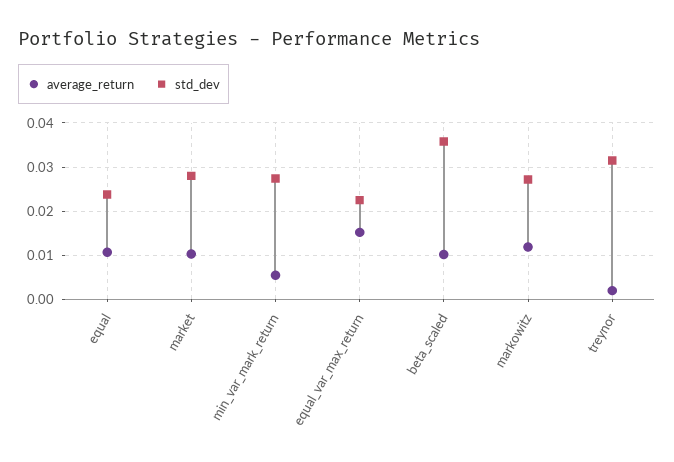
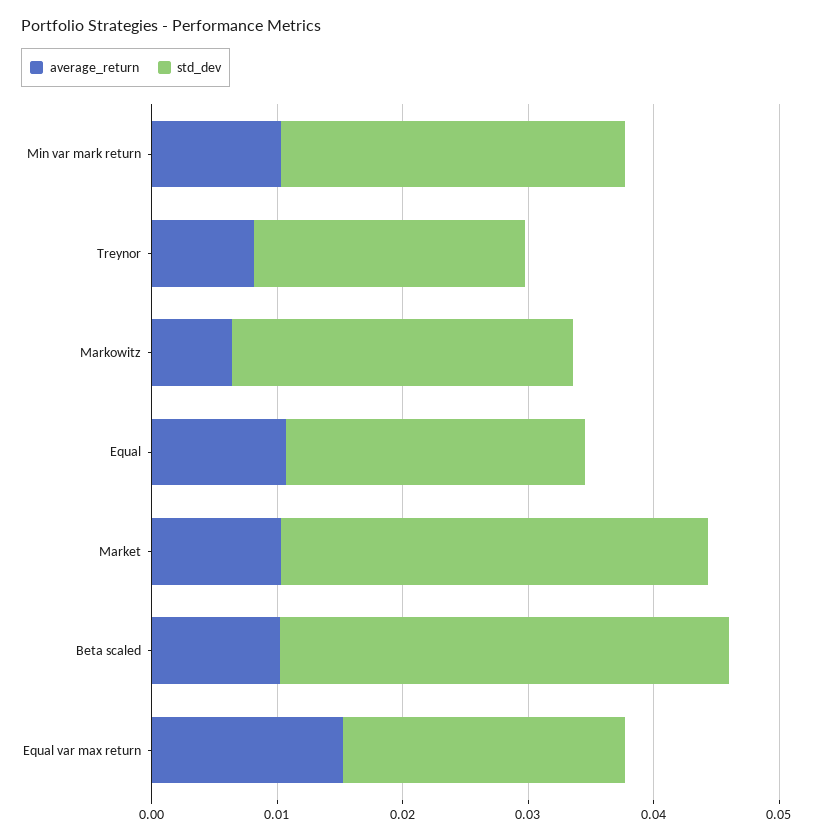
  {
    "average_return": {
      "equal": 0.01,
      "market": 0.01,
-     "min_var_mark_return": 0.006,
+     "min_var_mark_return": 0.01,
      "equal_var_max_return": 0.016,
      "beta_scaled": 0.01,
-     "markowitz": 0.012,
+     "markowitz": 0.006,
-     "treynor": 0.002
+     "treynor": 0.008
    },
    "std_dev": {
      "equal": 0.024,
-     "market": 0.028,
+     "market": 0.034,
      "min_var_mark_return": 0.028,
      "equal_var_max_return": 0.022,
      "beta_scaled": 0.036,
      "markowitz": 0.028,
-     "treynor": 0.032
+     "treynor": 0.022
    }
  }

